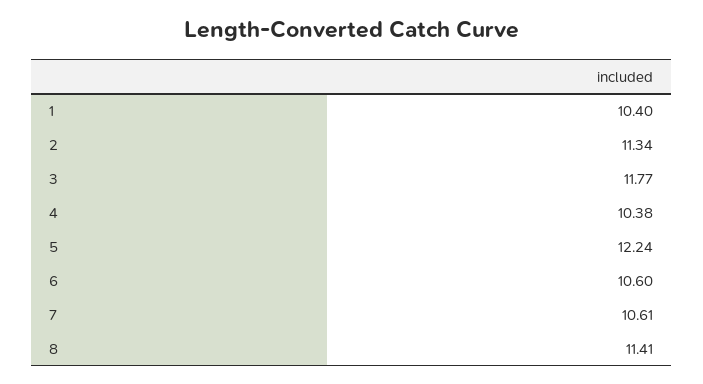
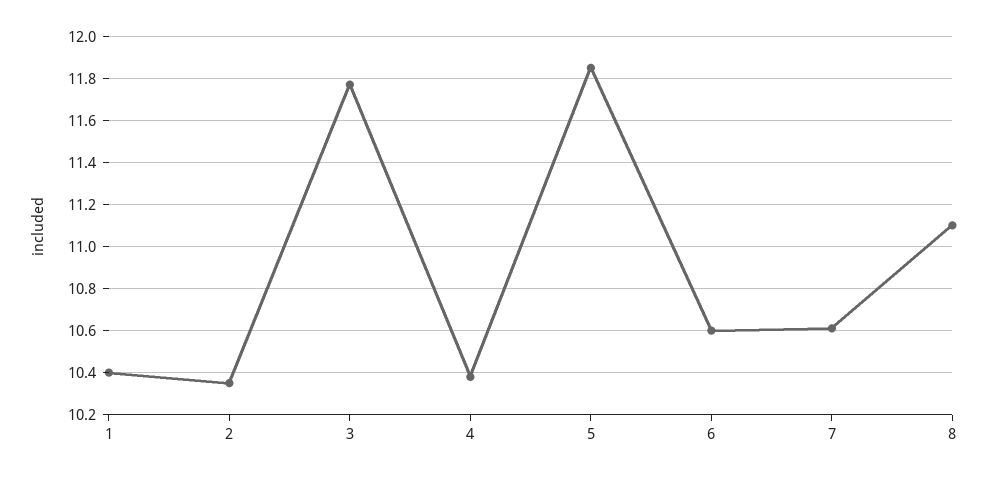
  {
    "1": 10.4,
-   "2": 11.34,
+   "2": 10.35,
    "3": 11.77,
    "4": 10.38,
-   "5": 12.24,
+   "5": 11.85,
    "6": 10.6,
    "7": 10.61,
-   "8": 11.41
+   "8": 11.1
  }

